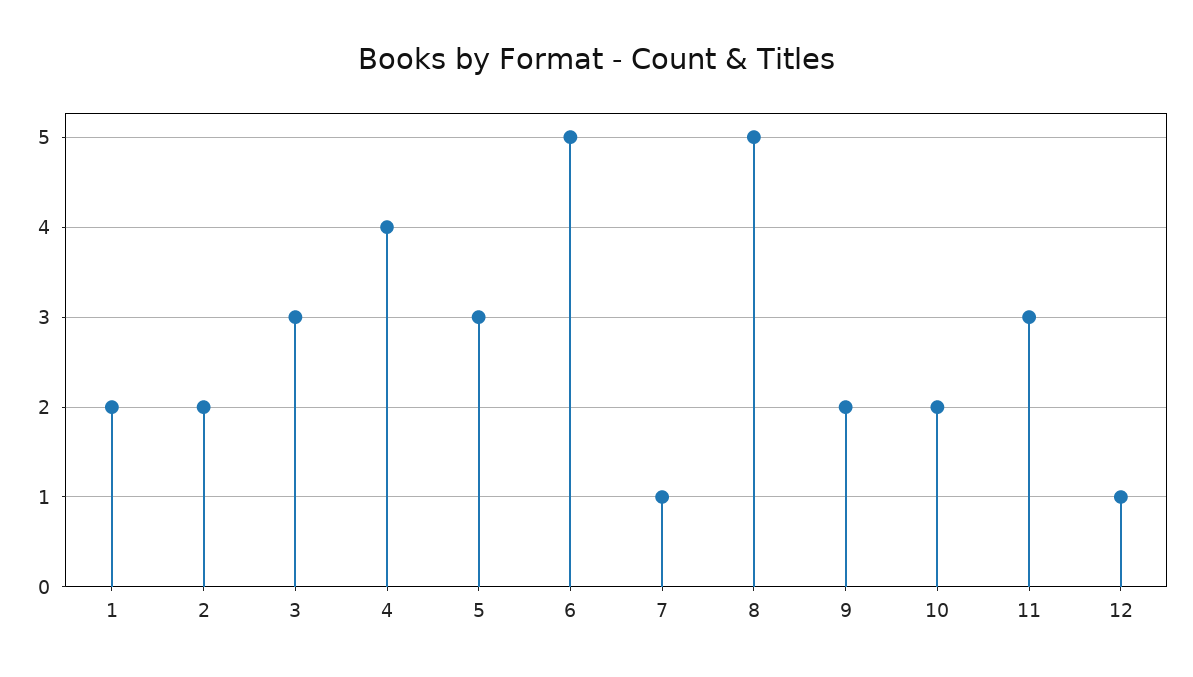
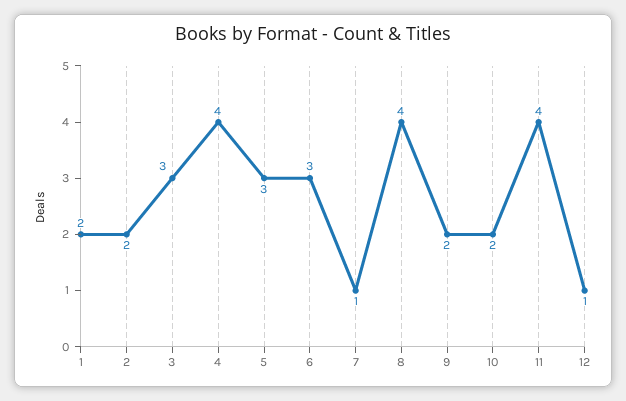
  {
    "1": 2,
    "2": 2,
    "3": 3,
    "4": 4,
    "5": 3,
-   "6": 5,
+   "6": 3,
    "7": 1,
-   "8": 5,
+   "8": 4,
    "9": 2,
    "10": 2,
-   "11": 3,
+   "11": 4,
    "12": 1
  }

